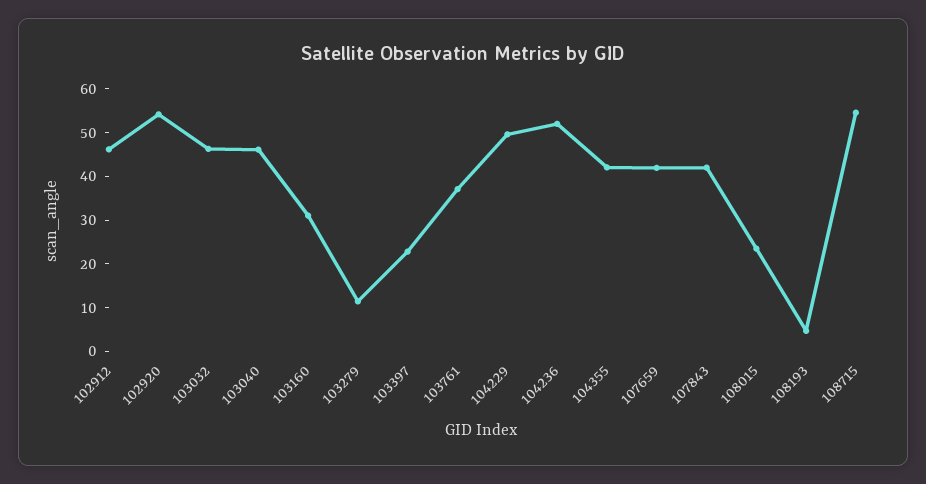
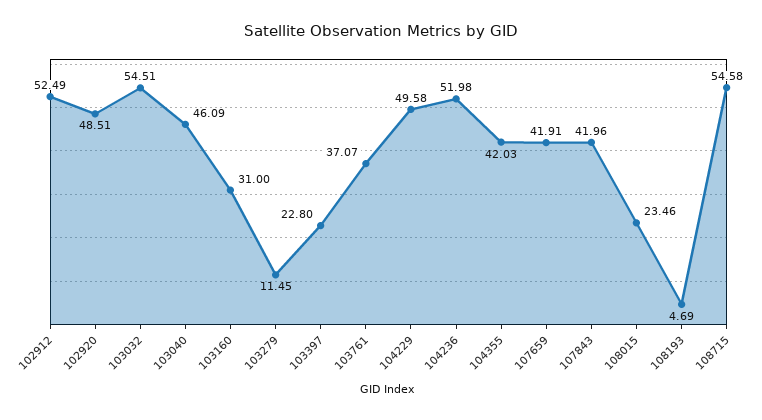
  {
-   "102912": 46,
+   "102912": 52.49,
-   "102920": 54,
+   "102920": 48.51,
-   "103032": 46,
+   "103032": 54.51,
    "103040": 46.09,
    "103160": 31,
    "103279": 11.45,
    "103397": 22.8,
    "103761": 37.07,
    "104229": 49.58,
    "104236": 51.98,
    "104355": 42.03,
    "107659": 41.91,
    "107843": 41.96,
    "108015": 23.46,
    "108193": 4.69,
    "108715": 54.58
  }

